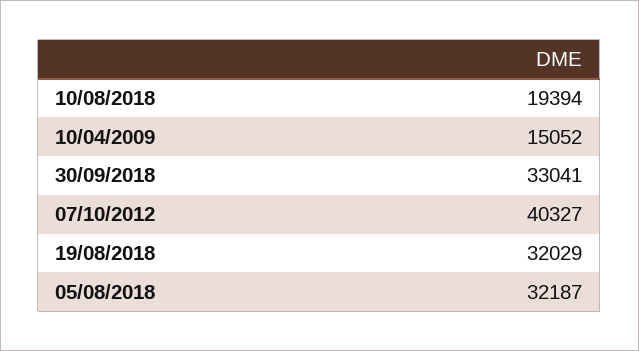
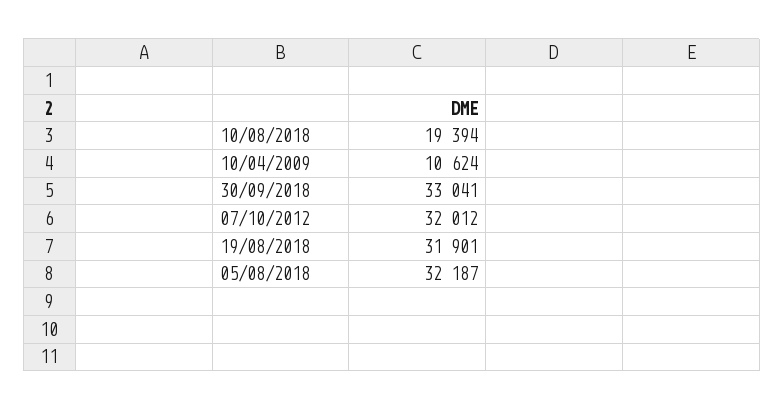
  {
    "10/08/2018": 19394,
-   "10/04/2009": 15052,
+   "10/04/2009": 10624,
    "30/09/2018": 33041,
-   "07/10/2012": 40327,
+   "07/10/2012": 32012,
-   "19/08/2018": 32029,
+   "19/08/2018": 31901,
    "05/08/2018": 32187
  }

